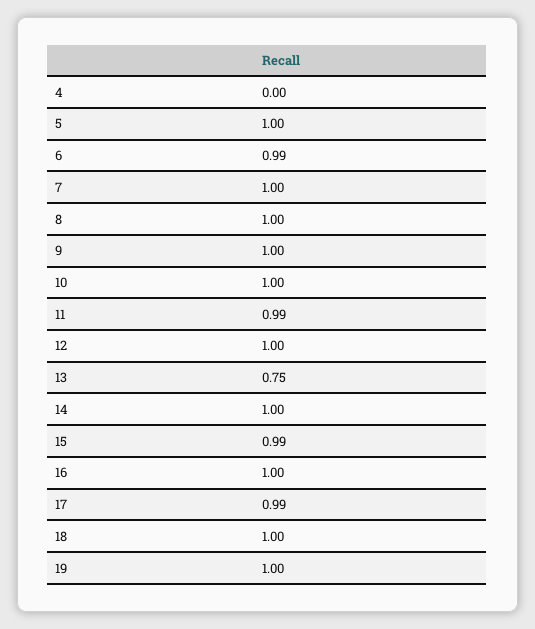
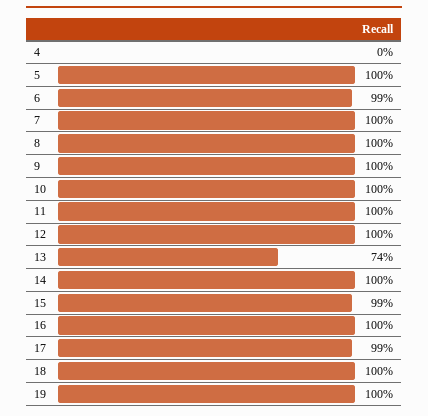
  {
    "4": 0,
    "5": 1,
    "6": 0.99,
    "7": 1,
    "8": 1,
    "9": 1,
    "10": 1,
-   "11": 0.99,
+   "11": 1,
    "12": 1,
-   "13": 0.75,
+   "13": 0.74,
    "14": 1,
    "15": 0.99,
    "16": 1,
    "17": 0.99,
    "18": 1,
    "19": 1
  }

